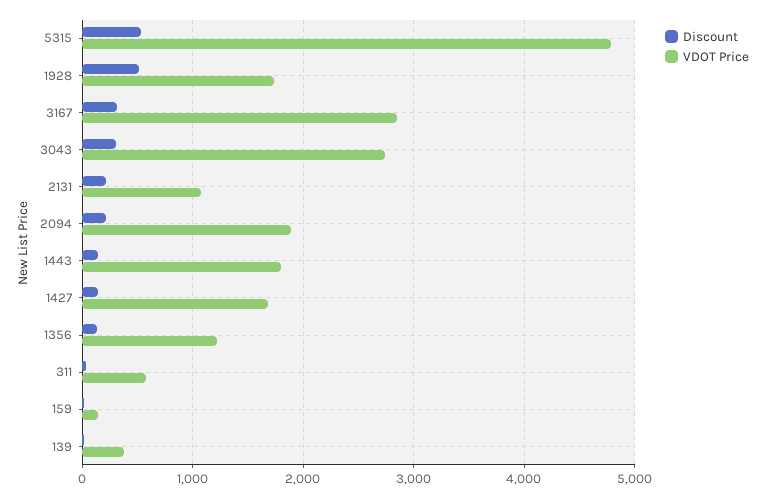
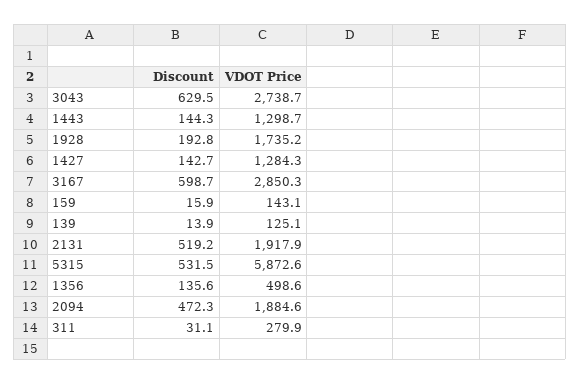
  {
    "Discount": {
      "5315": 531.5,
-     "1928": 500,
+     "1928": 192.8,
-     "3167": 300,
+     "3167": 598.7,
-     "3043": 300,
+     "3043": 629.5,
-     "2131": 200,
+     "2131": 519.2,
-     "2094": 200,
+     "2094": 472.3,
      "1443": 144.3,
      "1427": 142.7,
      "1356": 135.6,
      "311": 31.1,
      "159": 15.9,
      "139": 13.9
    },
    "VDOT Price": {
-     "5315": 4800,
+     "5315": 5872.6,
      "1928": 1735.2,
      "3167": 2850.3,
      "3043": 2738.7,
-     "2131": 1100,
+     "2131": 1917.9,
      "2094": 1884.6,
-     "1443": 1800,
+     "1443": 1298.7,
-     "1427": 1700,
+     "1427": 1284.3,
-     "1356": 1200,
+     "1356": 498.6,
-     "311": 600,
+     "311": 279.9,
      "159": 143.1,
-     "139": 400
+     "139": 125.1
    }
  }

